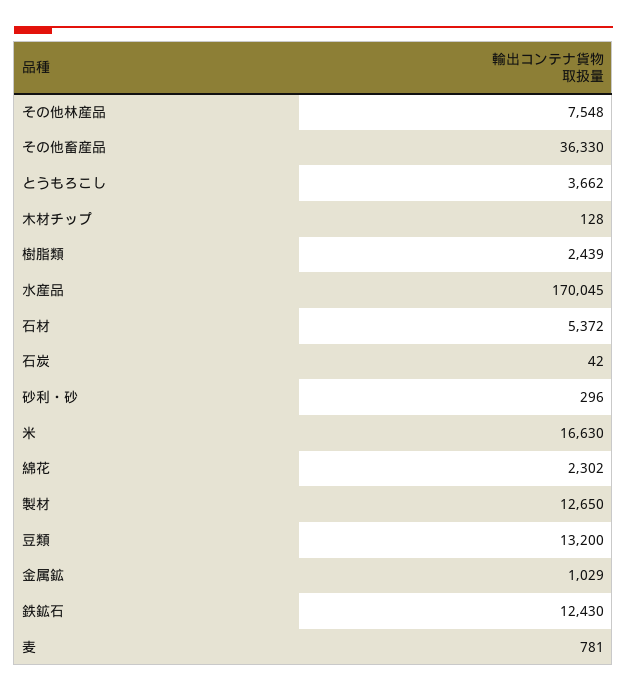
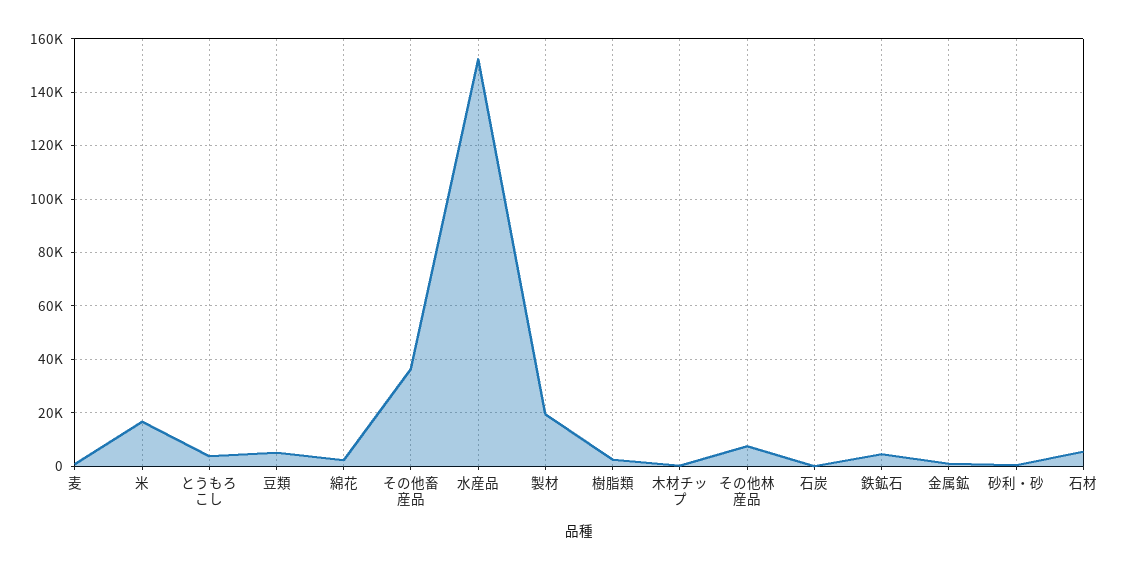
  {
    "その他林産品": 7548,
    "その他畜産品": 36330,
    "とうもろこし": 3662,
    "木材チップ": 128,
    "樹脂類": 2439,
-   "水産品": 170045,
+   "水産品": 152500,
    "石材": 5372,
    "石炭": 42,
    "砂利・砂": 296,
    "米": 16630,
    "綿花": 2302,
-   "製材": 12650,
+   "製材": 20000,
-   "豆類": 13200,
+   "豆類": 5000,
    "金属鉱": 1029,
-   "鉄鉱石": 12430,
+   "鉄鉱石": 5000,
    "麦": 781
  }

